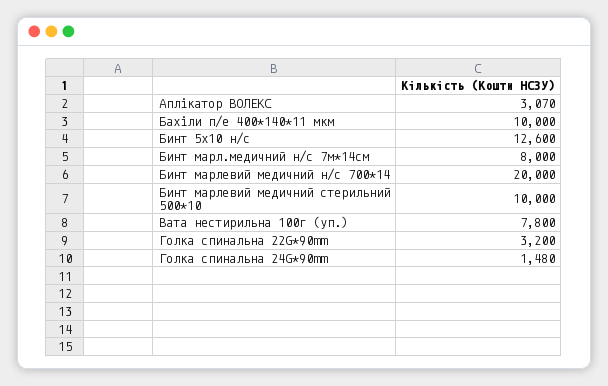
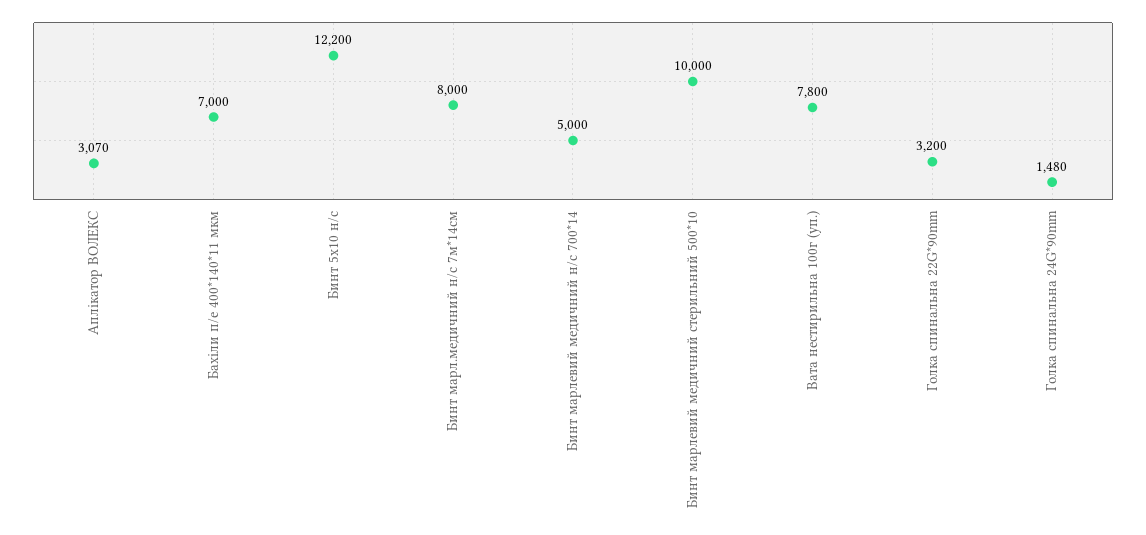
  {
    "Аплікатор ВОЛЕКС": 3070,
-   "Бахіли п/е 400*140*11 мкм": 10000,
+   "Бахіли п/е 400*140*11 мкм": 7000,
-   "Бинт 5х10 н/с": 12600,
+   "Бинт 5х10 н/с": 12200,
    "Бинт марл.медичний н/с 7м*14см": 8000,
-   "Бинт марлевий медичний н/с 700*14": 20000,
+   "Бинт марлевий медичний н/с 700*14": 5000,
    "Бинт марлевий медичний стерильний 500*10": 10000,
    "Вата нестирильна 100г (уп.)": 7800,
    "Голка спинальна 22G*90mm": 3200,
    "Голка спинальна 24G*90mm": 1480
  }

